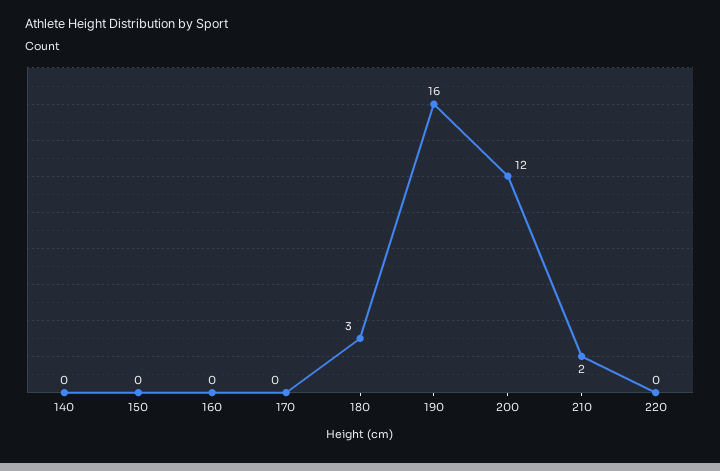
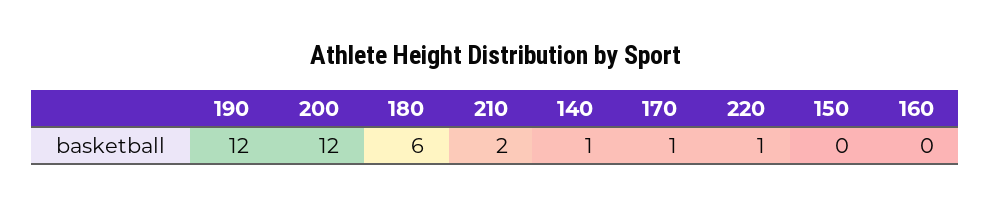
  {
-   "140": 0,
+   "140": 1,
    "150": 0,
    "160": 0,
-   "170": 0,
+   "170": 1,
-   "180": 3,
+   "180": 6,
-   "190": 16,
+   "190": 12,
    "200": 12,
    "210": 2,
-   "220": 0
+   "220": 1
  }

